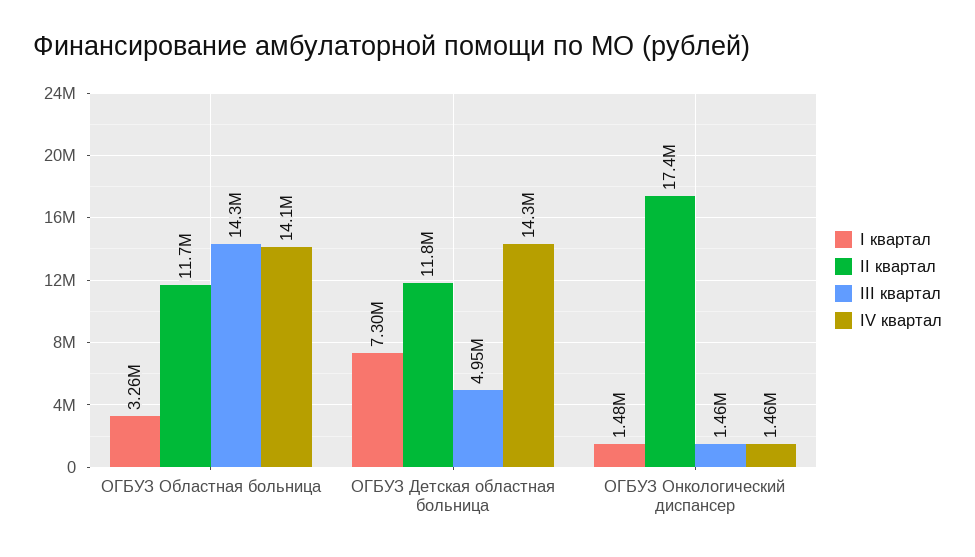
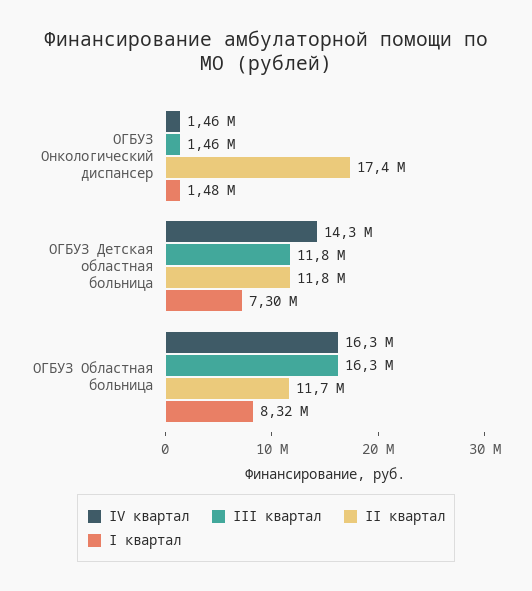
  {
    "I квартал": {
-     "ОГБУЗ Областная больница": 3260000,
+     "ОГБУЗ Областная больница": 8320000,
      "ОГБУЗ Детская областная больница": 7300000,
      "ОГБУЗ Онкологический диспансер": 1480000
    },
    "II квартал": {
      "ОГБУЗ Областная больница": 11700000,
      "ОГБУЗ Детская областная больница": 11800000,
      "ОГБУЗ Онкологический диспансер": 17400000
    },
    "III квартал": {
-     "ОГБУЗ Областная больница": 14300000,
+     "ОГБУЗ Областная больница": 16300000,
-     "ОГБУЗ Детская областная больница": 4950000,
+     "ОГБУЗ Детская областная больница": 11800000,
      "ОГБУЗ Онкологический диспансер": 1460000
    },
    "IV квартал": {
-     "ОГБУЗ Областная больница": 14100000,
+     "ОГБУЗ Областная больница": 16300000,
      "ОГБУЗ Детская областная больница": 14300000,
      "ОГБУЗ Онкологический диспансер": 1460000
    }
  }

